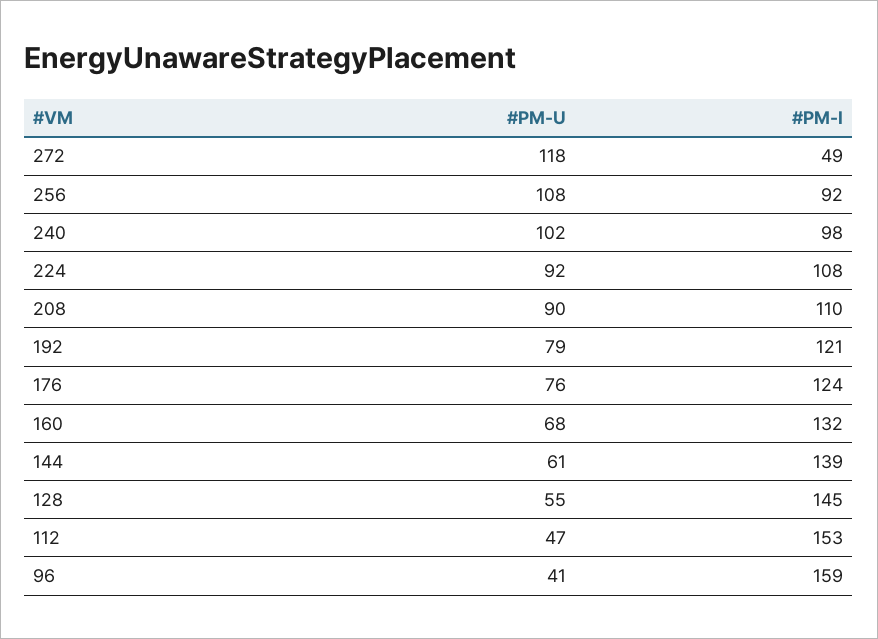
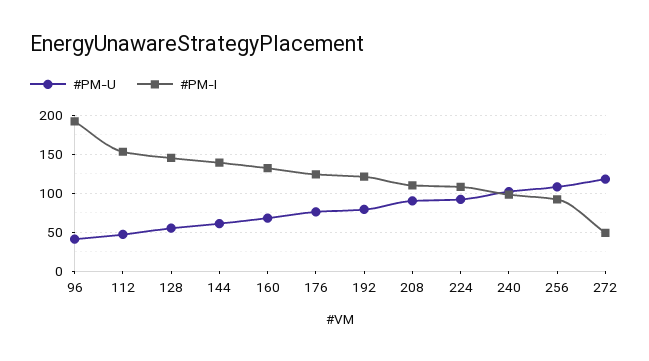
  {
    "#PM-U": {
      "272": 118,
      "256": 108,
      "240": 102,
      "224": 92,
      "208": 90,
      "192": 79,
      "176": 76,
      "160": 68,
      "144": 61,
      "128": 55,
      "112": 47,
      "96": 41
    },
    "#PM-I": {
      "272": 49,
      "256": 92,
      "240": 98,
      "224": 108,
      "208": 110,
      "192": 121,
      "176": 124,
      "160": 132,
      "144": 139,
      "128": 145,
      "112": 153,
-     "96": 159
+     "96": 190
    }
  }

